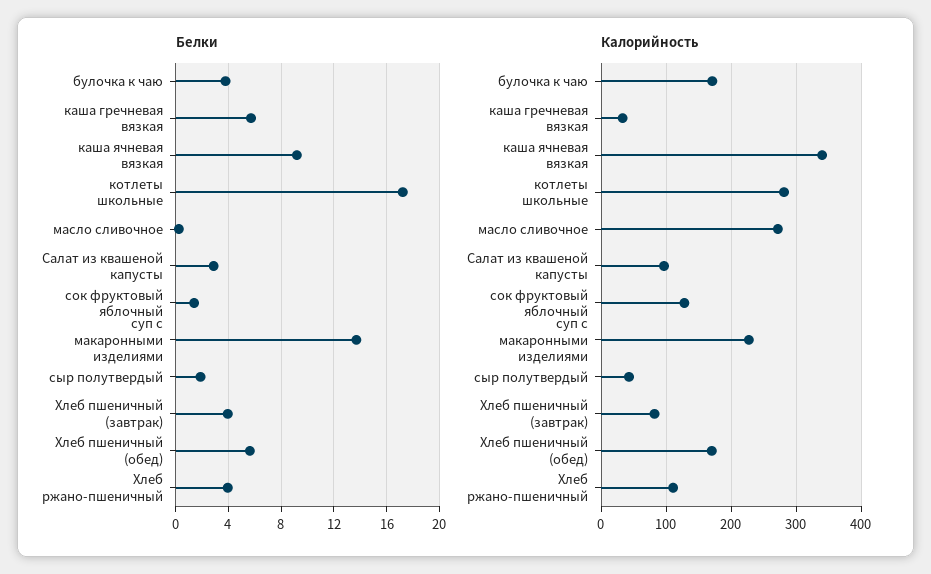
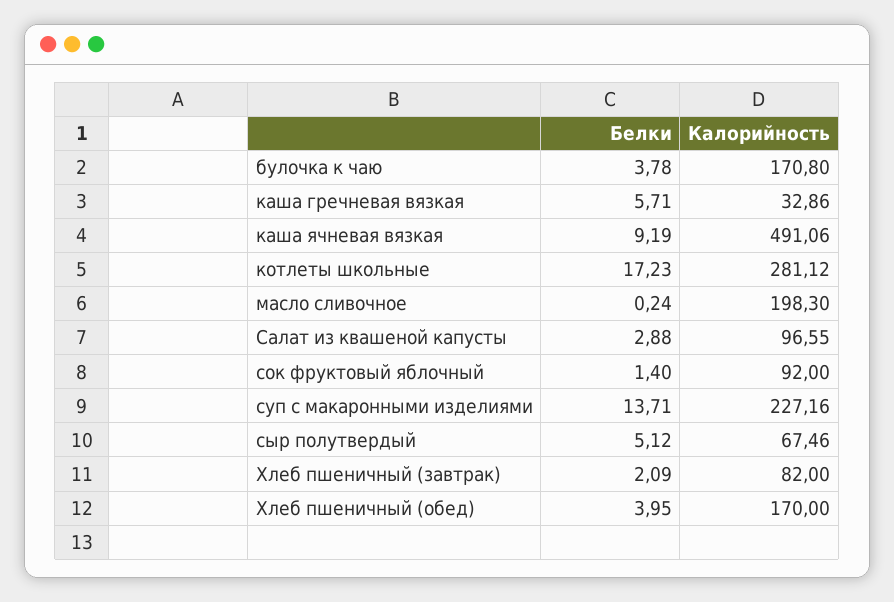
  {
    "Белки": {
      "булочка к чаю": 3.78,
      "каша гречневая вязкая": 5.71,
      "каша ячневая вязкая": 9.19,
      "котлеты школьные": 17.23,
      "масло сливочное": 0.24,
      "Салат из квашеной капусты": 2.88,
      "сок фруктовый яблочный": 1.4,
      "суп с макаронными изделиями": 13.71,
-     "сыр полутвердый": 2,
+     "сыр полутвердый": 5.12,
-     "Хлеб пшеничный (завтрак)": 4,
+     "Хлеб пшеничный (завтрак)": 2.09,
-     "Хлеб пшеничный (обед)": 5.5,
+     "Хлеб пшеничный (обед)": 3.95
-     "Хлеб ржано-пшеничный": 4
    },
    "Калорийность": {
      "булочка к чаю": 170.8,
      "каша гречневая вязкая": 32.86,
-     "каша ячневая вязкая": 340,
+     "каша ячневая вязкая": 491.06,
      "котлеты школьные": 281.12,
-     "масло сливочное": 270,
+     "масло сливочное": 198.3,
      "Салат из квашеной капусты": 96.55,
-     "сок фруктовый яблочный": 130,
+     "сок фруктовый яблочный": 92,
      "суп с макаронными изделиями": 227.16,
-     "сыр полутвердый": 40,
+     "сыр полутвердый": 67.46,
      "Хлеб пшеничный (завтрак)": 82,
-     "Хлеб пшеничный (обед)": 170,
+     "Хлеб пшеничный (обед)": 170
-     "Хлеб ржано-пшеничный": 110
    }
  }

